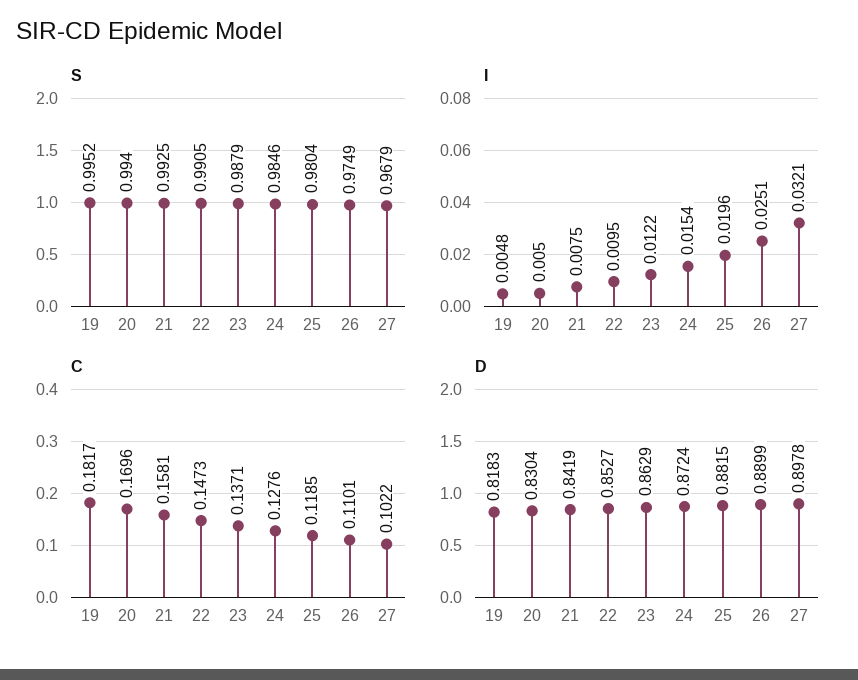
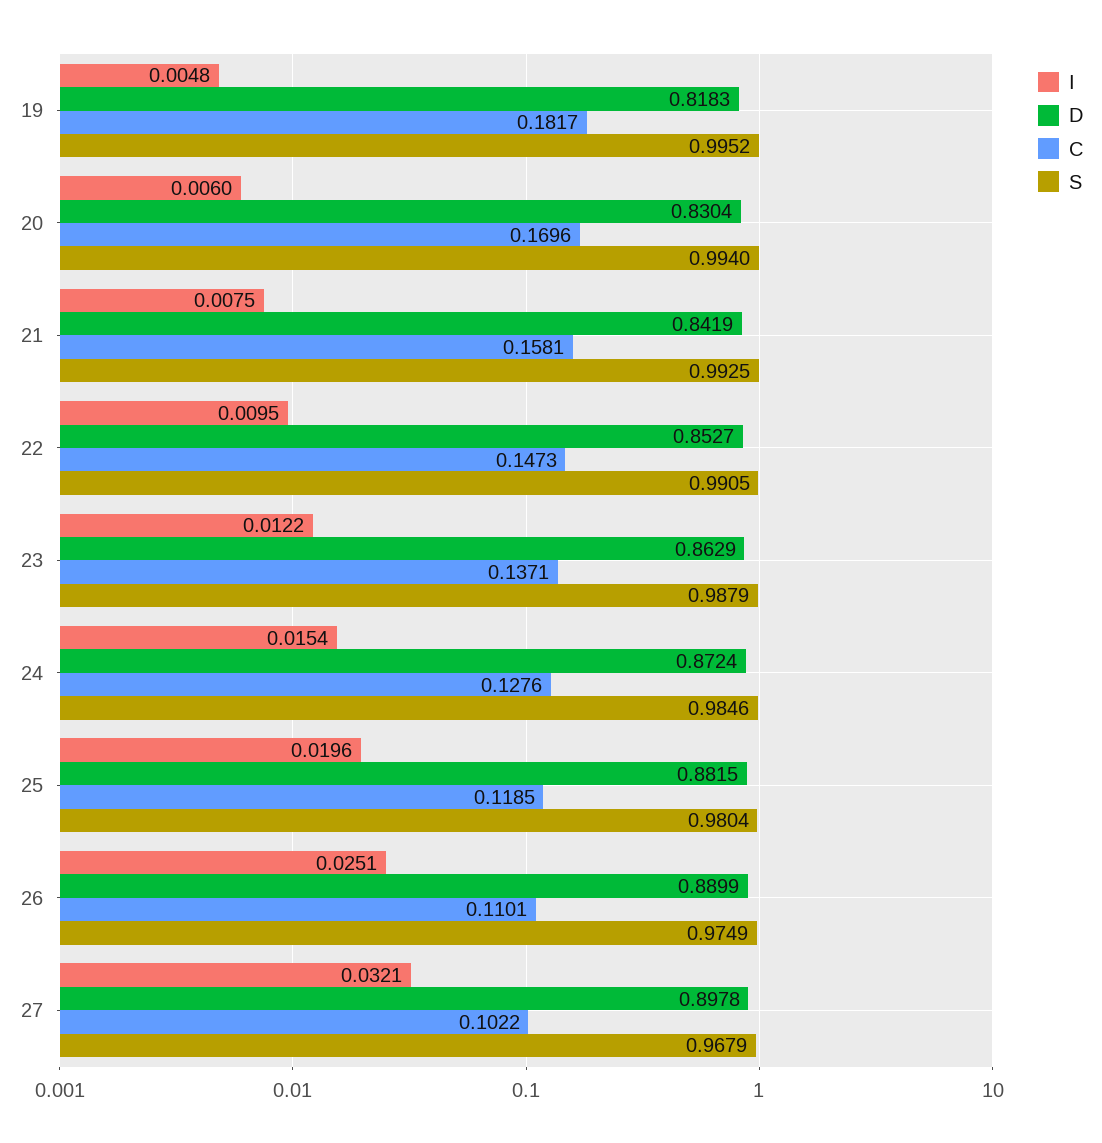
  {
    "S": {
      "19": 0.9952,
      "20": 0.994,
      "21": 0.9925,
      "22": 0.9905,
      "23": 0.9879,
      "24": 0.9846,
      "25": 0.9804,
      "26": 0.9749,
      "27": 0.9679
    },
    "I": {
      "19": 0.0048,
-     "20": 0.005,
+     "20": 0.006,
      "21": 0.0075,
      "22": 0.0095,
      "23": 0.0122,
      "24": 0.0154,
      "25": 0.0196,
      "26": 0.0251,
      "27": 0.0321
    },
    "C": {
      "19": 0.1817,
      "20": 0.1696,
      "21": 0.1581,
      "22": 0.1473,
      "23": 0.1371,
      "24": 0.1276,
      "25": 0.1185,
      "26": 0.1101,
      "27": 0.1022
    },
    "D": {
      "19": 0.8183,
      "20": 0.8304,
      "21": 0.8419,
      "22": 0.8527,
      "23": 0.8629,
      "24": 0.8724,
      "25": 0.8815,
      "26": 0.8899,
      "27": 0.8978
    }
  }

